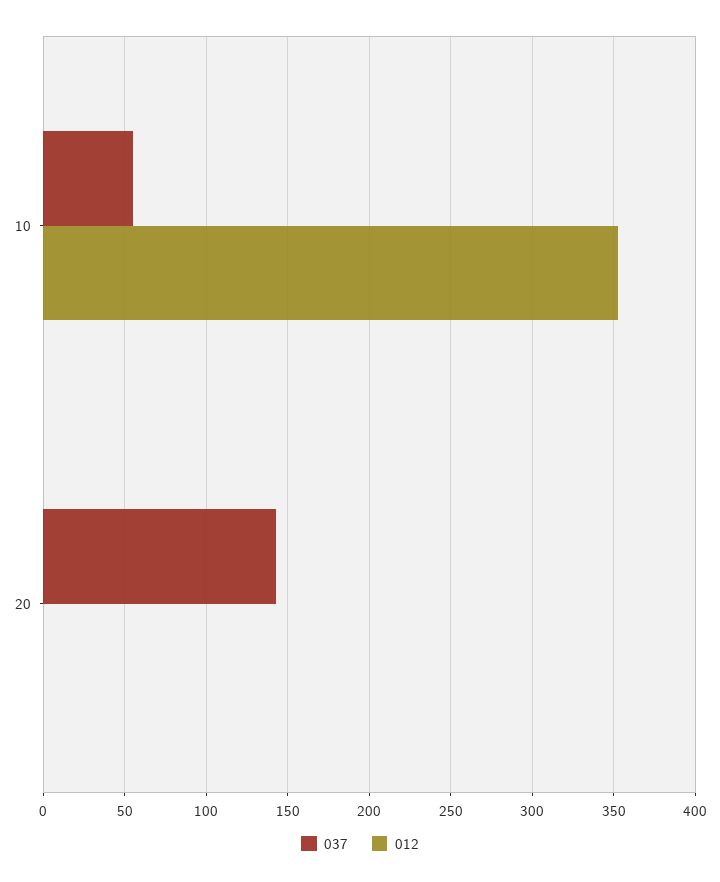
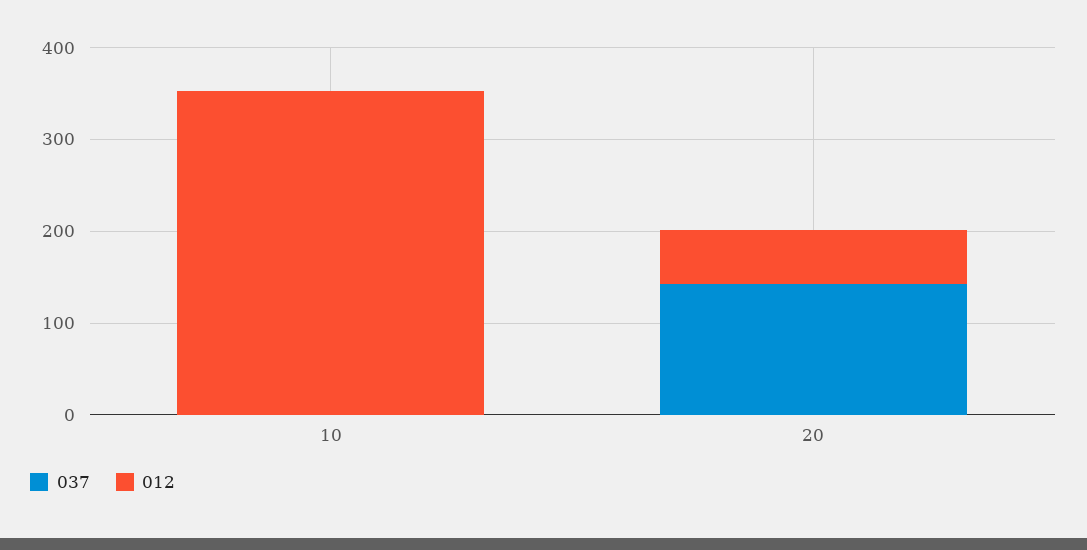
  {
    "037": {
-     "10": 55,
+     "10": 0,
      "20": 145
    },
    "012": {
      "10": 355,
-     "20": 0
+     "20": 60
    }
  }

